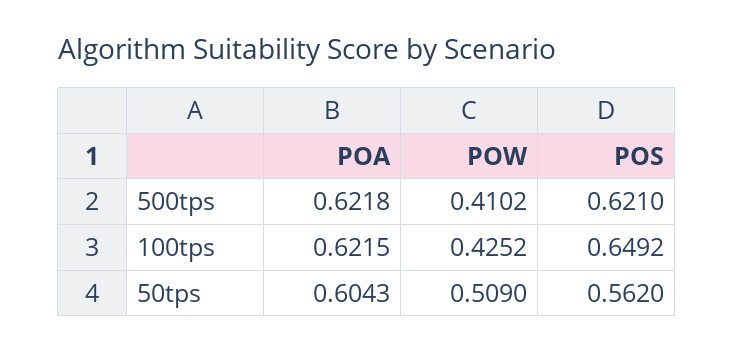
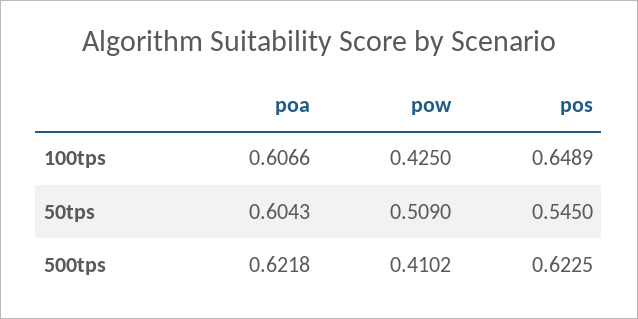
  {
    "POA": {
      "500tps": 0.6218,
-     "100tps": 0.6215,
+     "100tps": 0.6066,
      "50tps": 0.6043
    },
    "POW": {
      "500tps": 0.4102,
-     "100tps": 0.4252,
+     "100tps": 0.425,
      "50tps": 0.509
    },
    "POS": {
-     "500tps": 0.621,
+     "500tps": 0.6225,
-     "100tps": 0.6492,
+     "100tps": 0.6489,
-     "50tps": 0.562
+     "50tps": 0.545
    }
  }

